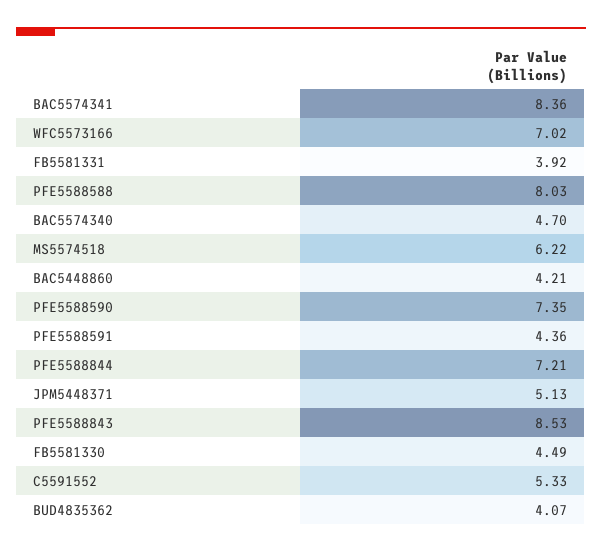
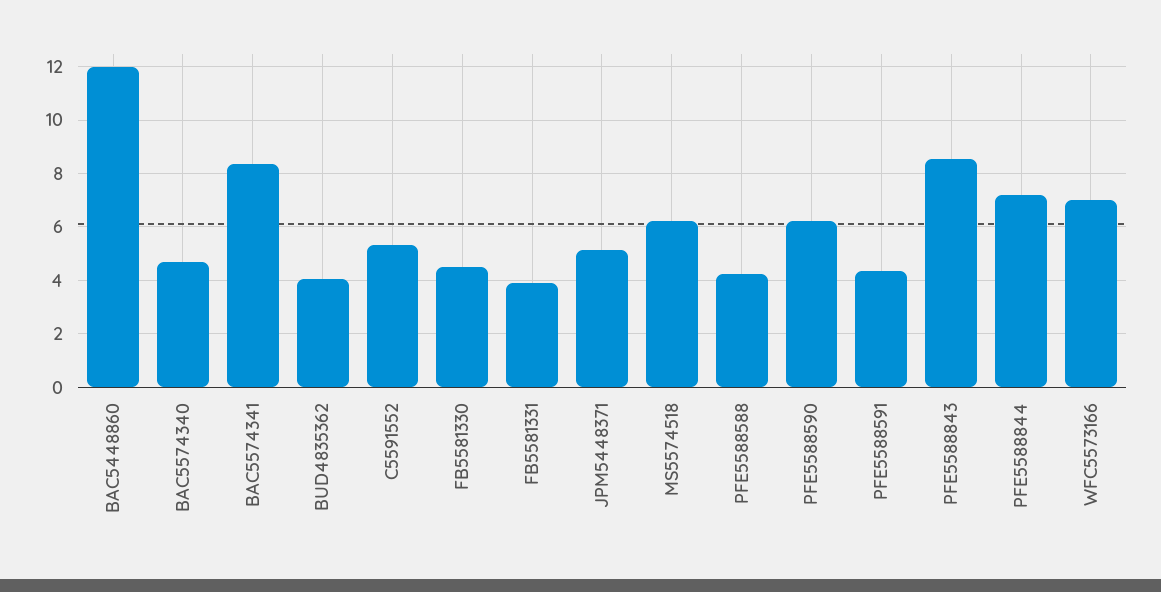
  {
    "BAC5574341": 8.36,
    "WFC5573166": 7.02,
    "FB5581331": 3.92,
-   "PFE5588588": 8.03,
+   "PFE5588588": 4.25,
    "BAC5574340": 4.7,
    "MS5574518": 6.22,
-   "BAC5448860": 4.21,
+   "BAC5448860": 12,
-   "PFE5588590": 7.35,
+   "PFE5588590": 6.25,
    "PFE5588591": 4.36,
    "PFE5588844": 7.21,
    "JPM5448371": 5.13,
    "PFE5588843": 8.53,
    "FB5581330": 4.49,
    "C5591552": 5.33,
    "BUD4835362": 4.07
  }

